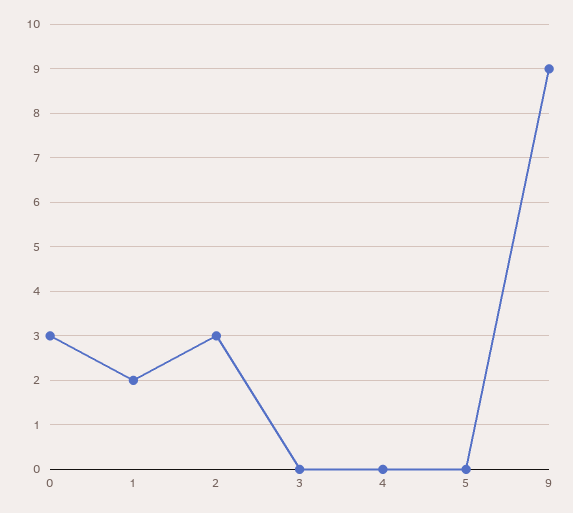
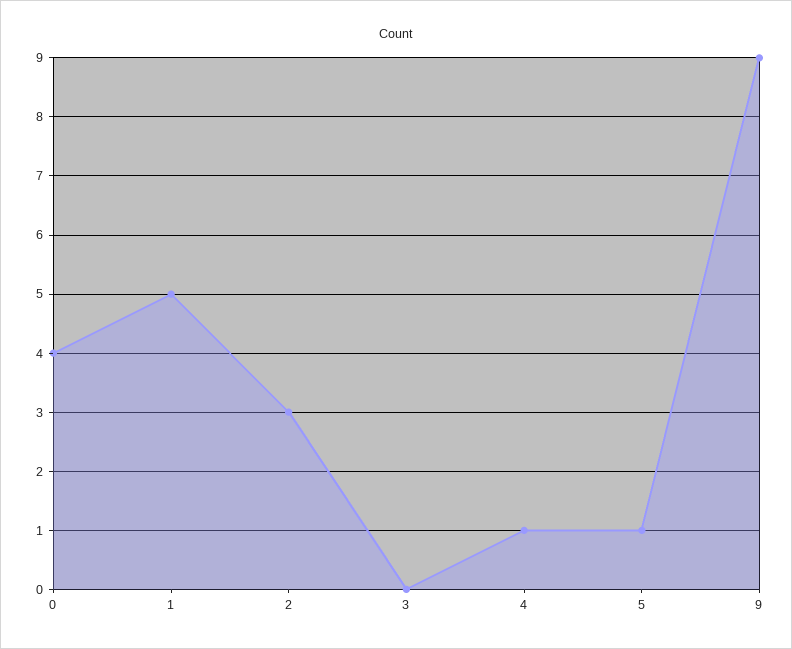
  {
-   "0": 3,
+   "0": 4,
-   "1": 2,
+   "1": 5,
    "2": 3,
    "3": 0,
-   "4": 0,
+   "4": 1,
-   "5": 0,
+   "5": 1,
    "9": 9
  }

